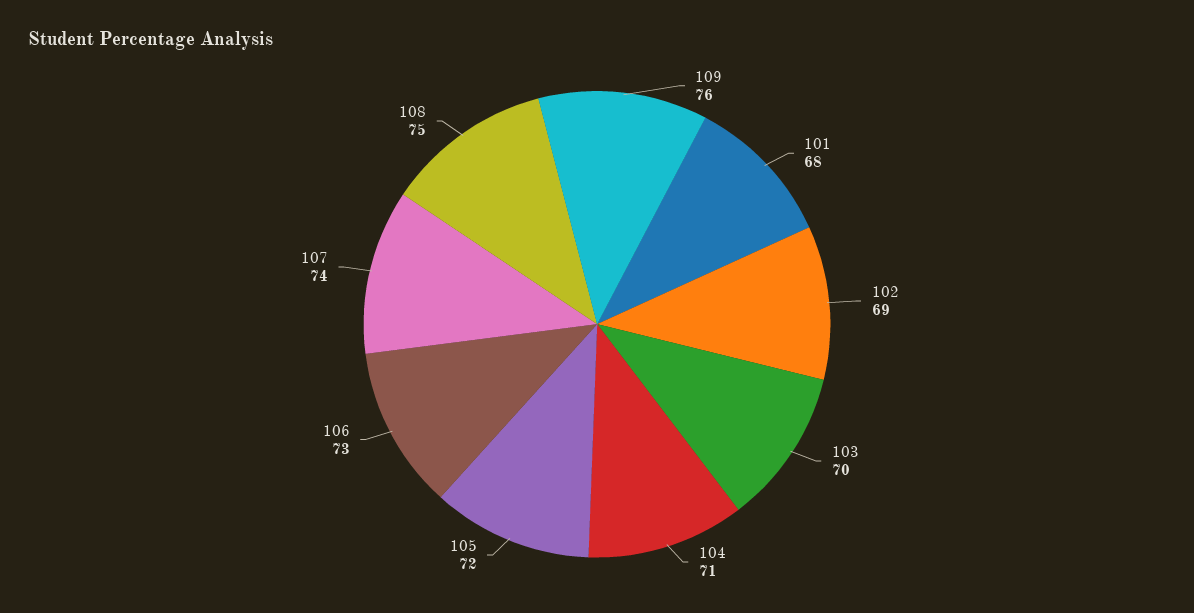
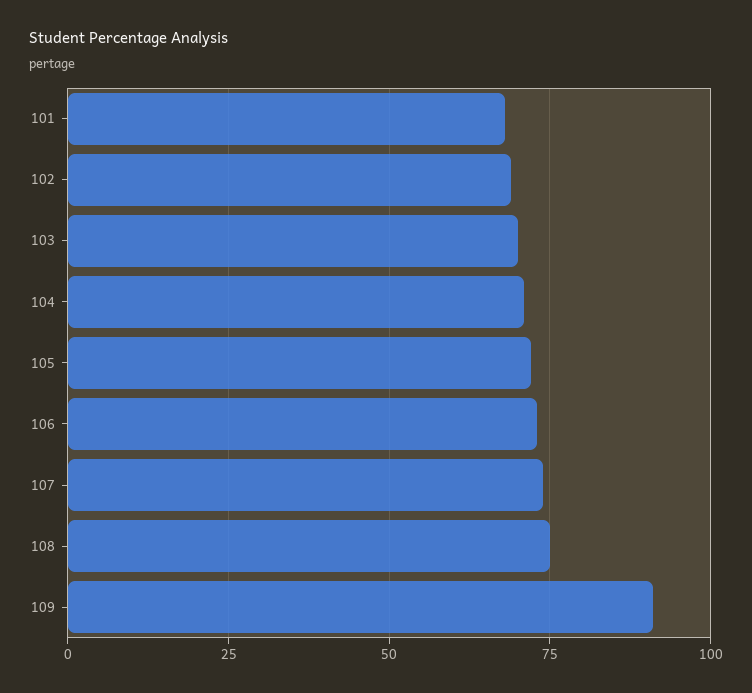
  {
-   "109": 76,
+   "109": 90,
    "101": 68,
    "102": 69,
    "103": 70,
    "104": 71,
    "105": 72,
    "106": 73,
    "107": 74,
    "108": 75
  }

